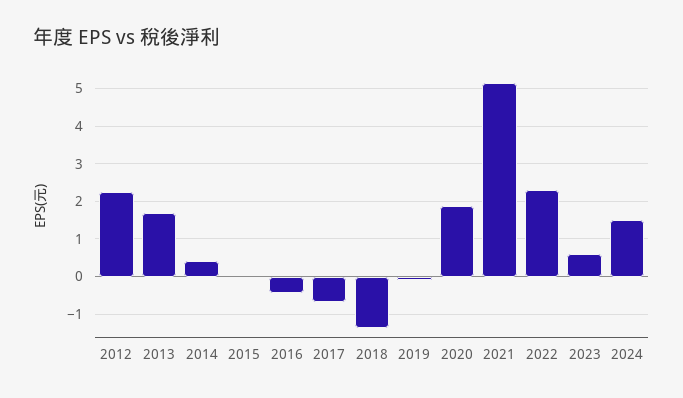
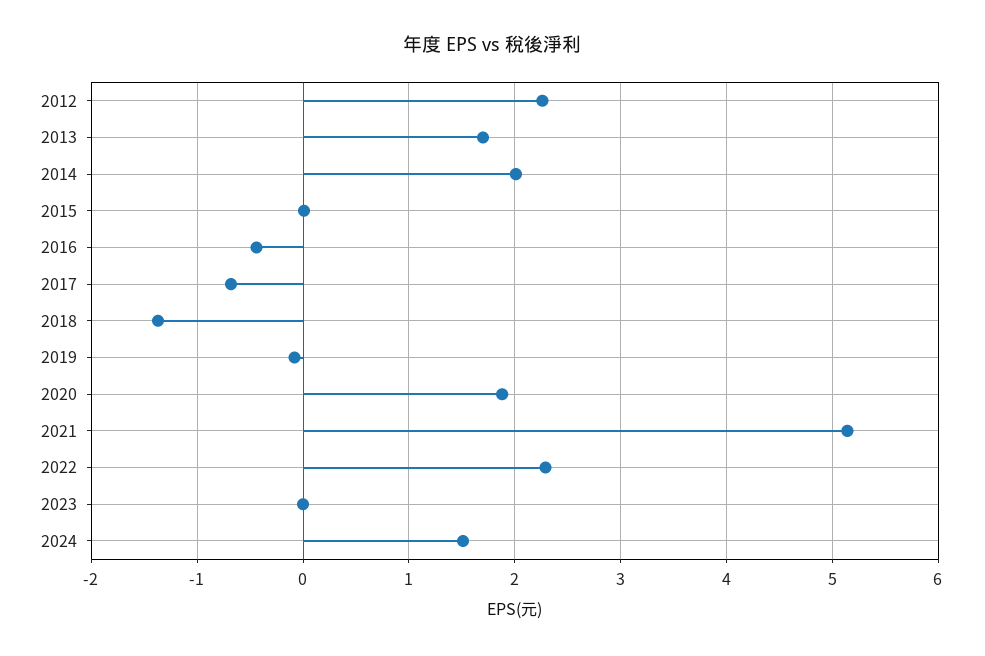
  {
    "2012": 2.3,
    "2013": 1.7,
-   "2014": 0.4,
+   "2014": 2,
    "2015": 0,
    "2016": -0.4,
    "2017": -0.7,
    "2018": -1.4,
    "2019": -0.1,
    "2020": 1.9,
    "2021": 5.1,
    "2022": 2.3,
-   "2023": 0.6,
+   "2023": 0,
    "2024": 1.5
  }

